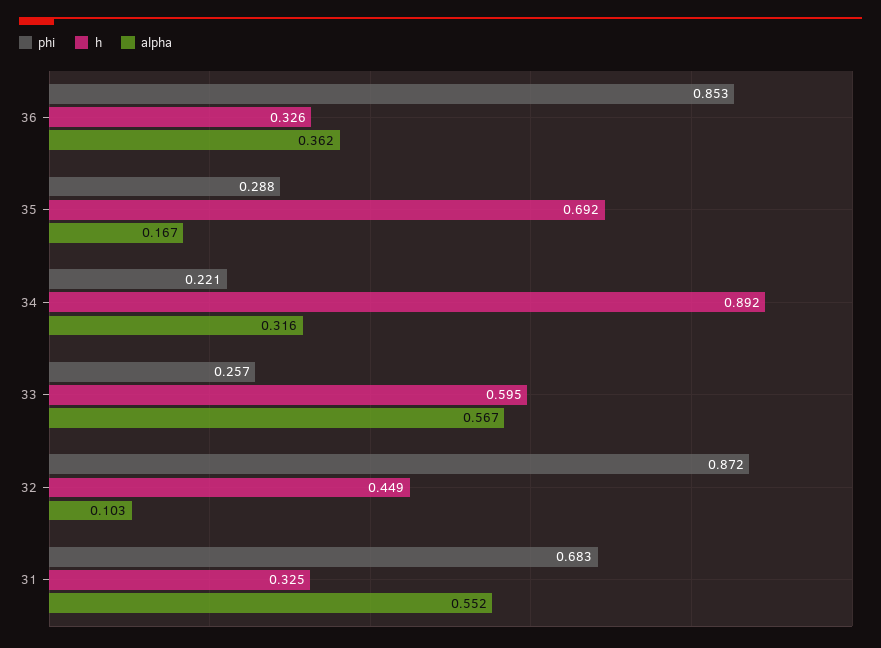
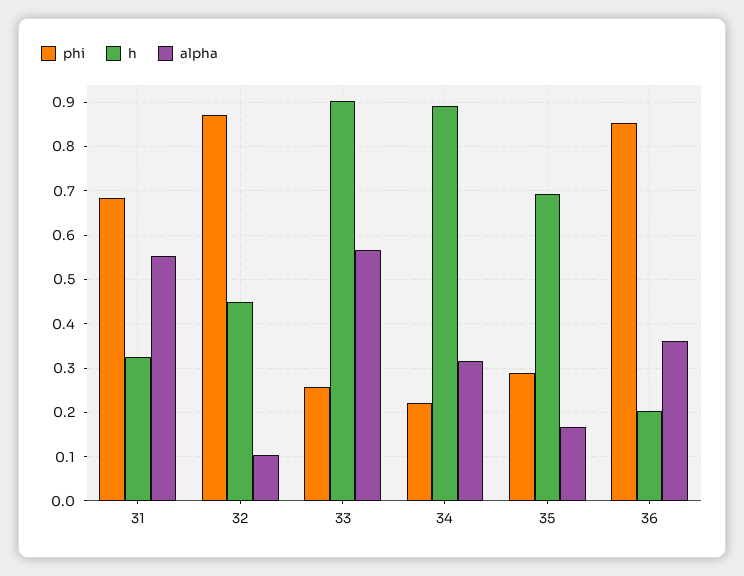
  {
    "phi": {
      "36": 0.853,
      "35": 0.288,
      "34": 0.221,
      "33": 0.257,
      "32": 0.872,
      "31": 0.683
    },
    "h": {
-     "36": 0.326,
+     "36": 0.2,
      "35": 0.692,
      "34": 0.892,
-     "33": 0.595,
+     "33": 0.9,
      "32": 0.449,
      "31": 0.325
    },
    "alpha": {
      "36": 0.362,
      "35": 0.167,
      "34": 0.316,
      "33": 0.567,
      "32": 0.103,
      "31": 0.552
    }
  }

